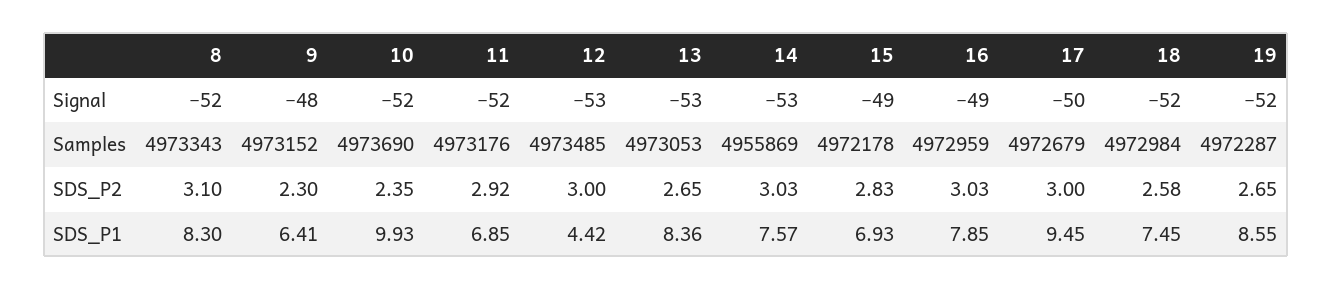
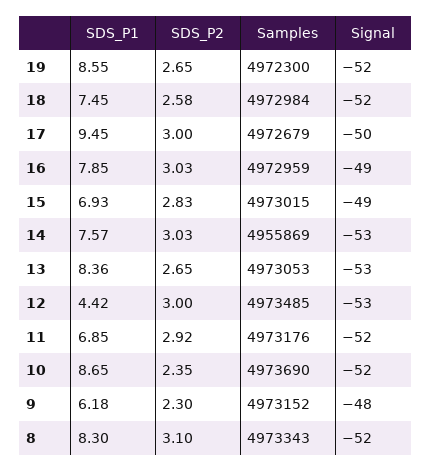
  {
    "8": {
      "Signal": -52,
      "Samples": 4973343,
      "SDS_P2": 3.1,
      "SDS_P1": 8.3
    },
    "9": {
      "Signal": -48,
      "Samples": 4973152,
      "SDS_P2": 2.3,
-     "SDS_P1": 6.41
+     "SDS_P1": 6.18
    },
    "10": {
      "Signal": -52,
      "Samples": 4973690,
      "SDS_P2": 2.35,
-     "SDS_P1": 9.93
+     "SDS_P1": 8.65
    },
    "11": {
      "Signal": -52,
      "Samples": 4973176,
      "SDS_P2": 2.92,
      "SDS_P1": 6.85
    },
    "12": {
      "Signal": -53,
      "Samples": 4973485,
      "SDS_P2": 3,
      "SDS_P1": 4.42
    },
    "13": {
      "Signal": -53,
      "Samples": 4973053,
      "SDS_P2": 2.65,
      "SDS_P1": 8.36
    },
    "14": {
      "Signal": -53,
      "Samples": 4955869,
      "SDS_P2": 3.03,
      "SDS_P1": 7.57
    },
    "15": {
      "Signal": -49,
-     "Samples": 4972178,
+     "Samples": 4973015,
      "SDS_P2": 2.83,
      "SDS_P1": 6.93
    },
    "16": {
      "Signal": -49,
      "Samples": 4972959,
      "SDS_P2": 3.03,
      "SDS_P1": 7.85
    },
    "17": {
      "Signal": -50,
      "Samples": 4972679,
      "SDS_P2": 3,
      "SDS_P1": 9.45
    },
    "18": {
      "Signal": -52,
      "Samples": 4972984,
      "SDS_P2": 2.58,
      "SDS_P1": 7.45
    },
    "19": {
      "Signal": -52,
-     "Samples": 4972287,
+     "Samples": 4972300,
      "SDS_P2": 2.65,
      "SDS_P1": 8.55
    }
  }

